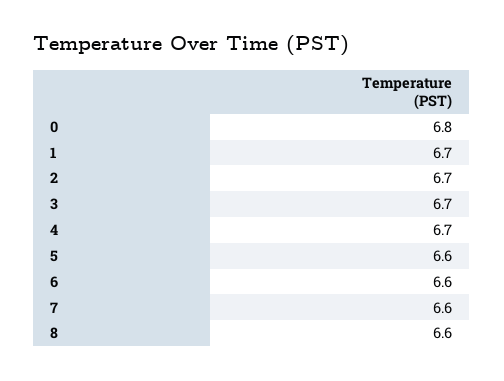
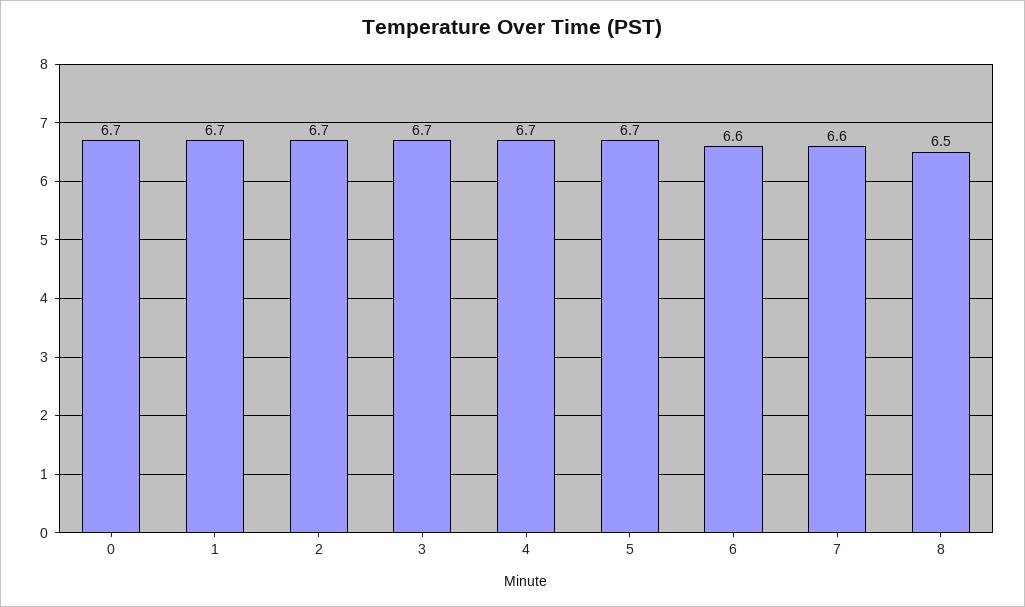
  {
-   "0": 6.8,
+   "0": 6.7,
    "1": 6.7,
    "2": 6.7,
    "3": 6.7,
    "4": 6.7,
-   "5": 6.6,
+   "5": 6.7,
    "6": 6.6,
    "7": 6.6,
-   "8": 6.6
+   "8": 6.5
  }

